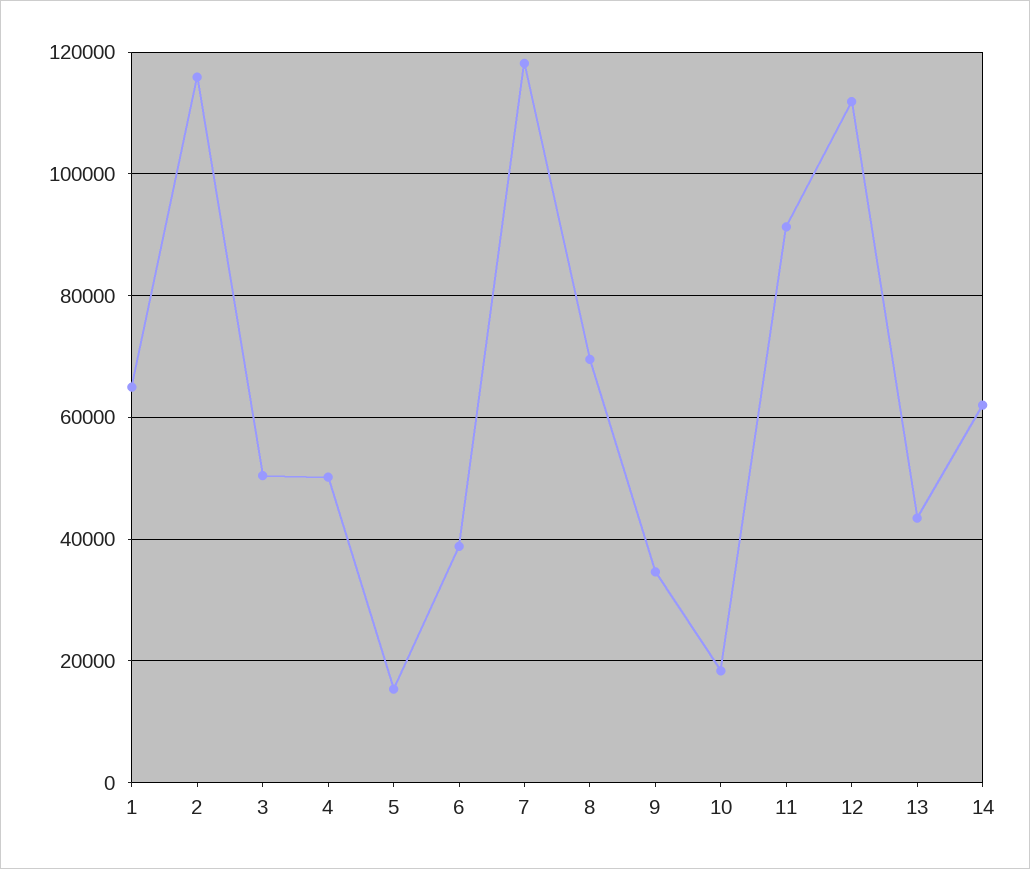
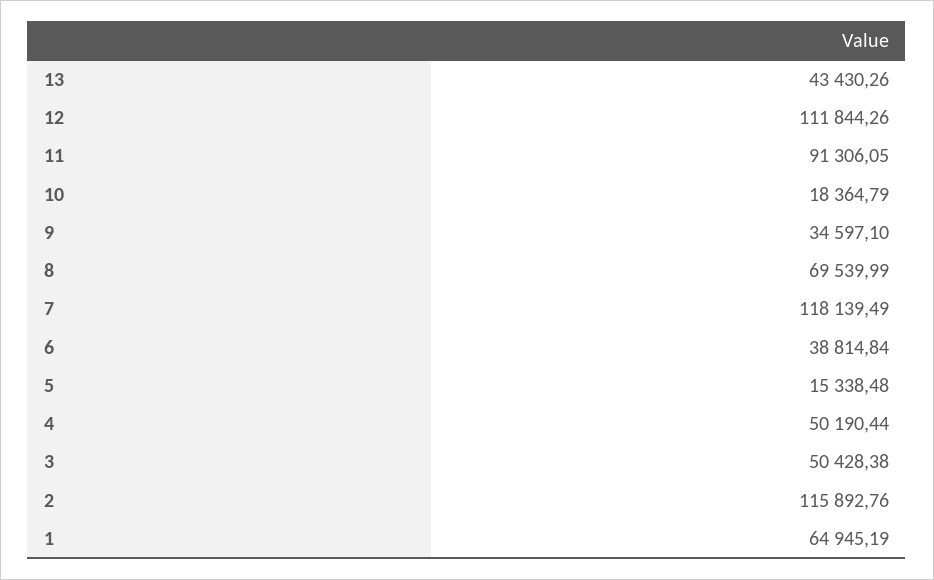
  {
    "1": 64945.19,
    "2": 115892.76,
    "3": 50428.38,
    "4": 50190.44,
    "5": 15338.48,
    "6": 38814.84,
    "7": 118139.49,
    "8": 69539.99,
    "9": 34597.1,
    "10": 18364.79,
    "11": 91306.05,
    "12": 111844.26,
-   "13": 43430.26,
+   "13": 43430.26
-   "14": 62000
  }

